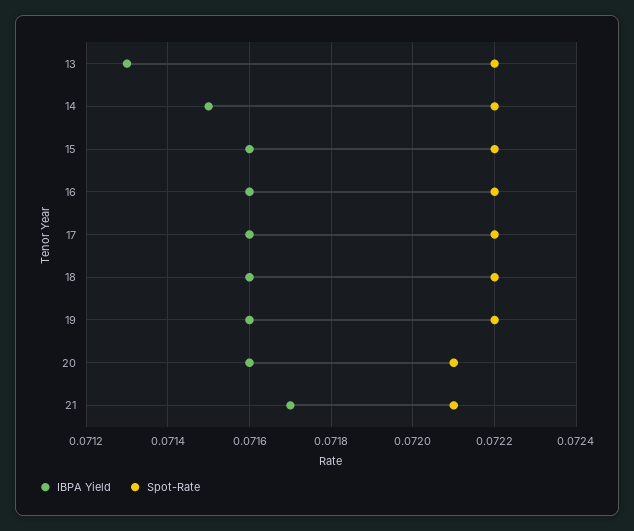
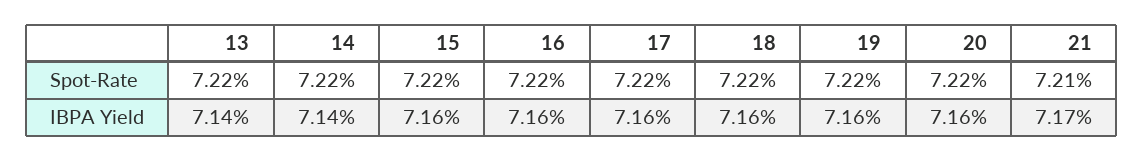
  {
    "IBPA Yield": {
-     "13": 0.0713,
+     "13": 0.0714,
-     "14": 0.0715,
+     "14": 0.0714,
      "15": 0.0716,
      "16": 0.0716,
      "17": 0.0716,
      "18": 0.0716,
      "19": 0.0716,
      "20": 0.0716,
      "21": 0.0717
    },
    "Spot-Rate": {
      "13": 0.0722,
      "14": 0.0722,
      "15": 0.0722,
      "16": 0.0722,
      "17": 0.0722,
      "18": 0.0722,
      "19": 0.0722,
-     "20": 0.0721,
+     "20": 0.0722,
      "21": 0.0721
    }
  }

